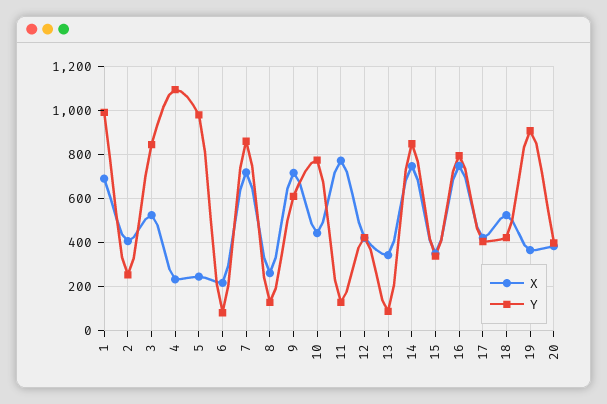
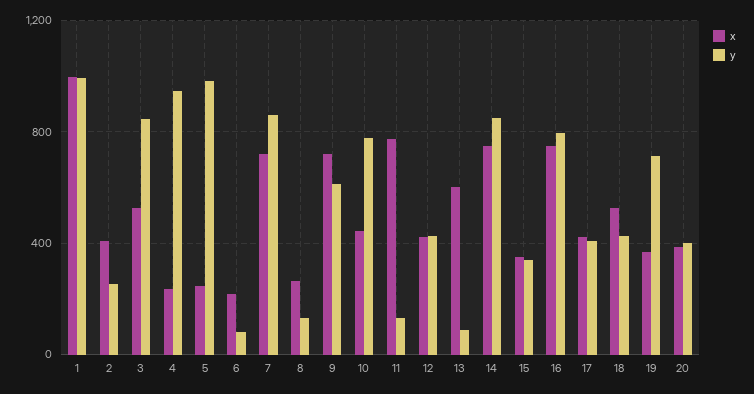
  {
    "X": {
-     "1": 700,
+     "1": 1000,
      "2": 400,
      "3": 550,
      "4": 250,
      "5": 250,
      "6": 200,
      "7": 700,
      "8": 250,
      "9": 700,
      "10": 450,
      "11": 750,
      "12": 400,
-     "13": 350,
+     "13": 600,
      "14": 750,
      "15": 350,
      "16": 750,
      "17": 400,
      "18": 550,
      "19": 350,
      "20": 400
    },
    "Y": {
      "1": 1000,
      "2": 250,
      "3": 850,
-     "4": 1100,
+     "4": 950,
      "5": 1000,
      "6": 100,
      "7": 850,
      "8": 150,
      "9": 600,
      "10": 800,
      "11": 150,
      "12": 400,
      "13": 100,
      "14": 850,
      "15": 350,
      "16": 800,
      "17": 400,
      "18": 400,
-     "19": 900,
+     "19": 700,
      "20": 400
    }
  }

